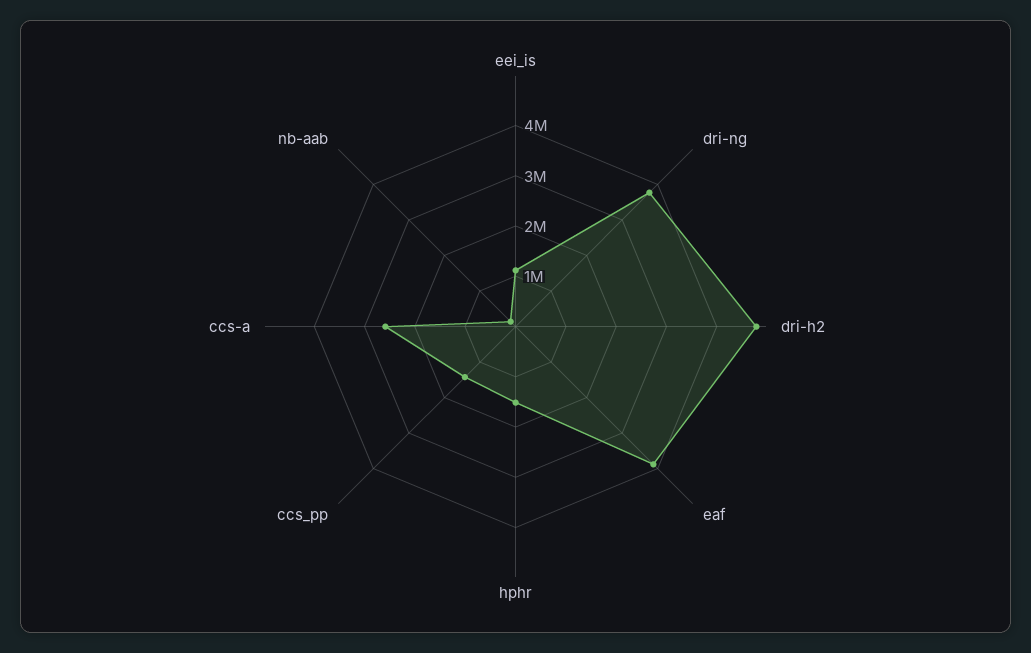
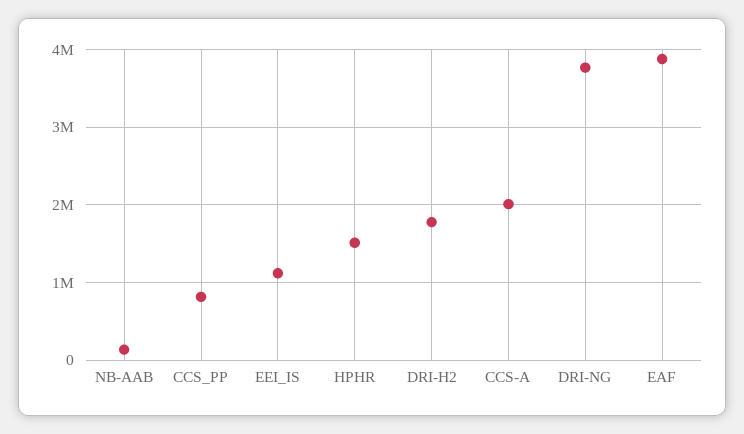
  {
    "eei_is": 1100000,
    "dri-ng": 3800000,
-   "dri-h2": 4800000,
+   "dri-h2": 1800000,
    "eaf": 3900000,
    "hphr": 1500000,
-   "ccs_pp": 1400000,
+   "ccs_pp": 800000,
-   "ccs-a": 2600000,
+   "ccs-a": 2000000,
    "nb-aab": 100000
  }

